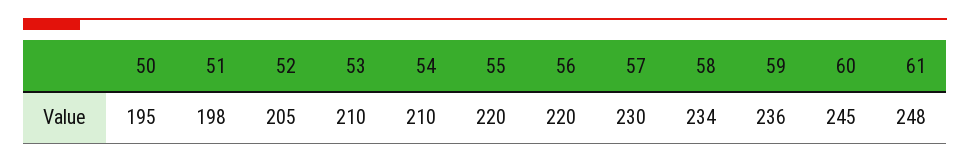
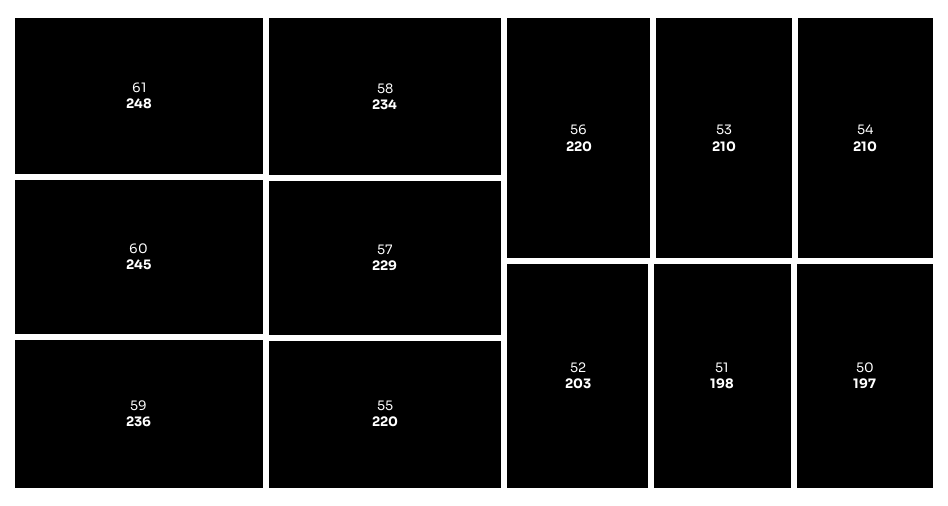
  {
-   "50": 195,
+   "50": 197,
    "51": 198,
-   "52": 205,
+   "52": 203,
    "53": 210,
    "54": 210,
    "55": 220,
    "56": 220,
-   "57": 230,
+   "57": 229,
    "58": 234,
    "59": 236,
    "60": 245,
    "61": 248
  }

